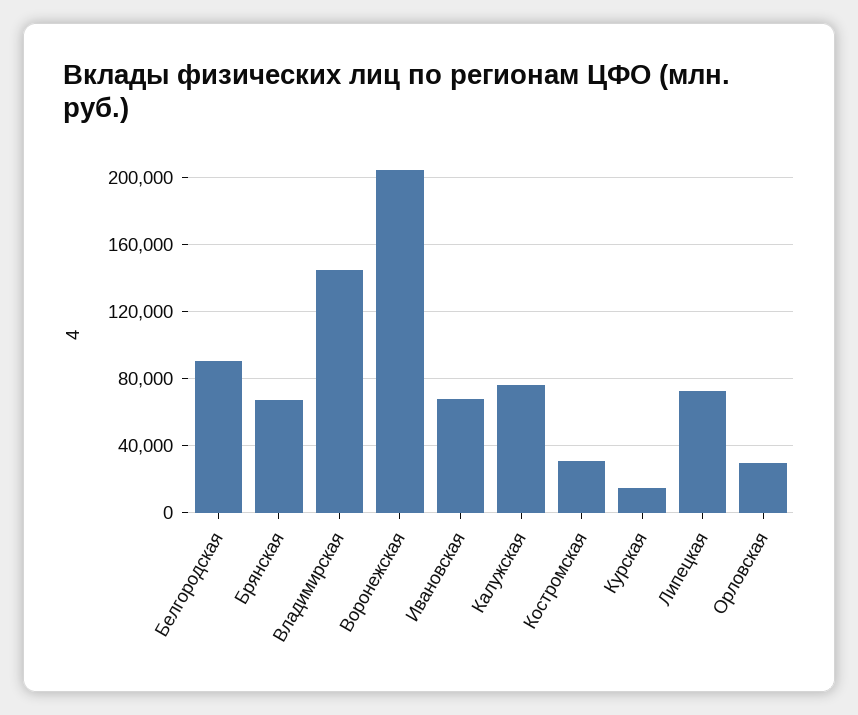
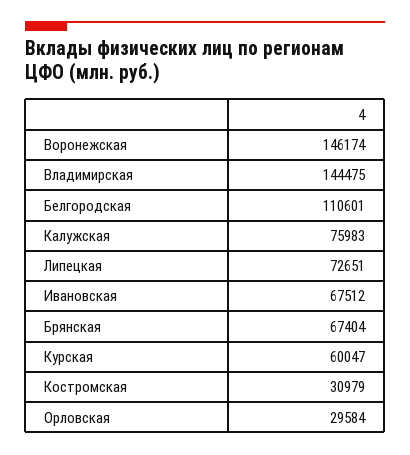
  {
-   "Белгородская": 90000,
+   "Белгородская": 110601,
    "Брянская": 67404,
    "Владимирская": 144475,
-   "Воронежская": 205000,
+   "Воронежская": 146174,
    "Ивановская": 67512,
    "Калужская": 75983,
    "Костромская": 30979,
-   "Курская": 15000,
+   "Курская": 60047,
    "Липецкая": 72651,
    "Орловская": 29584
  }

